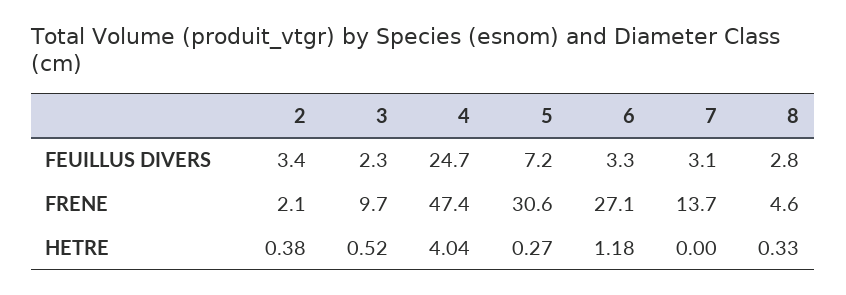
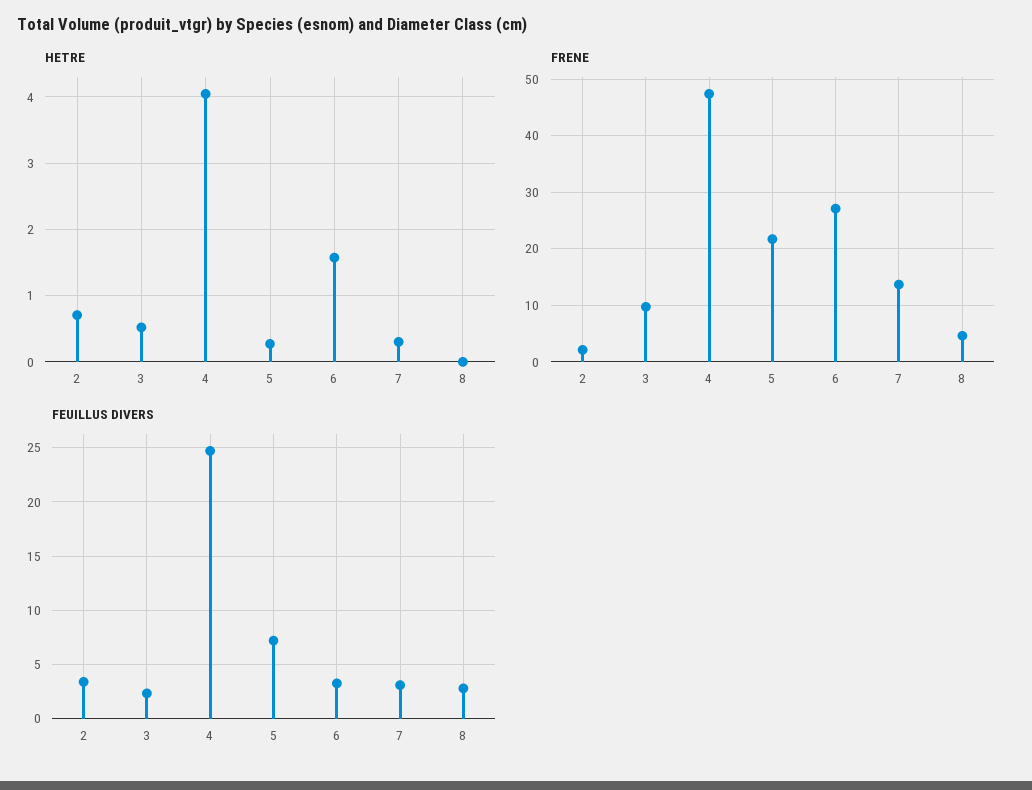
  {
    "FEUILLUS DIVERS": {
      "2": 3.4,
      "3": 2.3,
      "4": 24.7,
      "5": 7.2,
      "6": 3.3,
      "7": 3.1,
      "8": 2.8
    },
    "FRENE": {
      "2": 2.1,
      "3": 9.7,
      "4": 47.4,
-     "5": 30.6,
+     "5": 22,
      "6": 27.1,
      "7": 13.7,
      "8": 4.6
    },
    "HETRE": {
-     "2": 0.38,
+     "2": 0.7,
      "3": 0.52,
      "4": 4.04,
      "5": 0.27,
-     "6": 1.18,
+     "6": 1.6,
-     "7": 0,
+     "7": 0.3,
-     "8": 0.33
+     "8": 0
    }
  }

